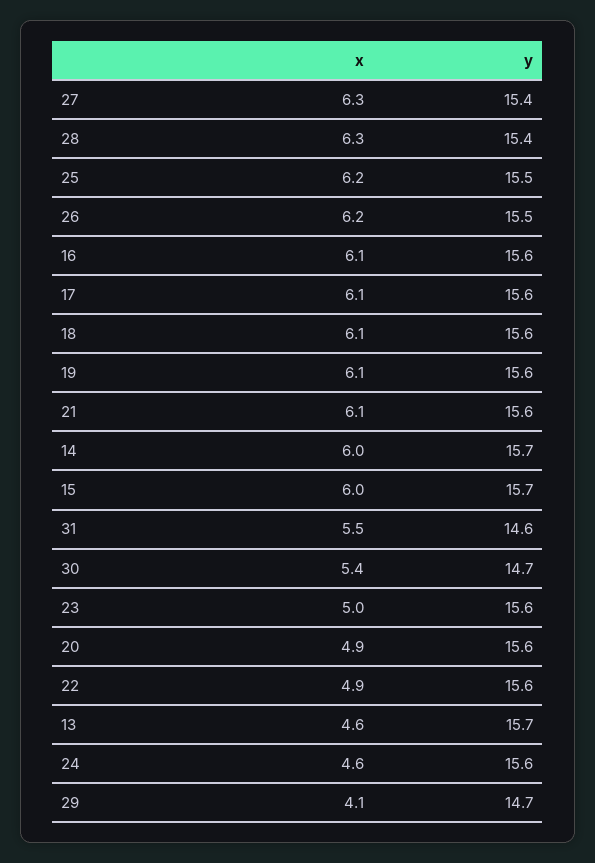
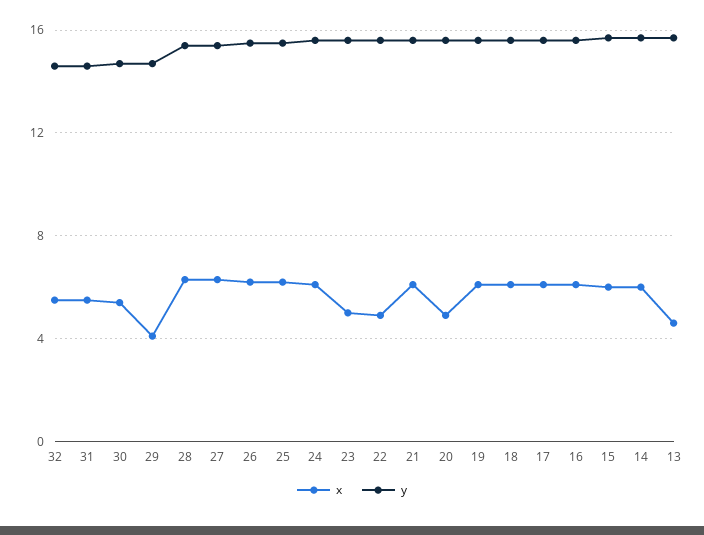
  {
    "x": {
      "27": 6.3,
      "28": 6.3,
      "25": 6.2,
      "26": 6.2,
      "16": 6.1,
      "17": 6.1,
      "18": 6.1,
      "19": 6.1,
      "21": 6.1,
      "14": 6,
      "15": 6,
      "31": 5.5,
      "30": 5.4,
      "23": 5,
      "20": 4.9,
      "22": 4.9,
      "13": 4.6,
-     "24": 4.6,
+     "24": 6,
-     "29": 4.1
+     "29": 4.1,
+     "32": 5.5
    },
    "y": {
      "27": 15.4,
      "28": 15.4,
      "25": 15.5,
      "26": 15.5,
      "16": 15.6,
      "17": 15.6,
      "18": 15.6,
      "19": 15.6,
      "21": 15.6,
      "14": 15.7,
      "15": 15.7,
      "31": 14.6,
      "30": 14.7,
      "23": 15.6,
      "20": 15.6,
      "22": 15.6,
      "13": 15.7,
      "24": 15.6,
-     "29": 14.7
+     "29": 14.7,
+     "32": 14.5
    }
  }

